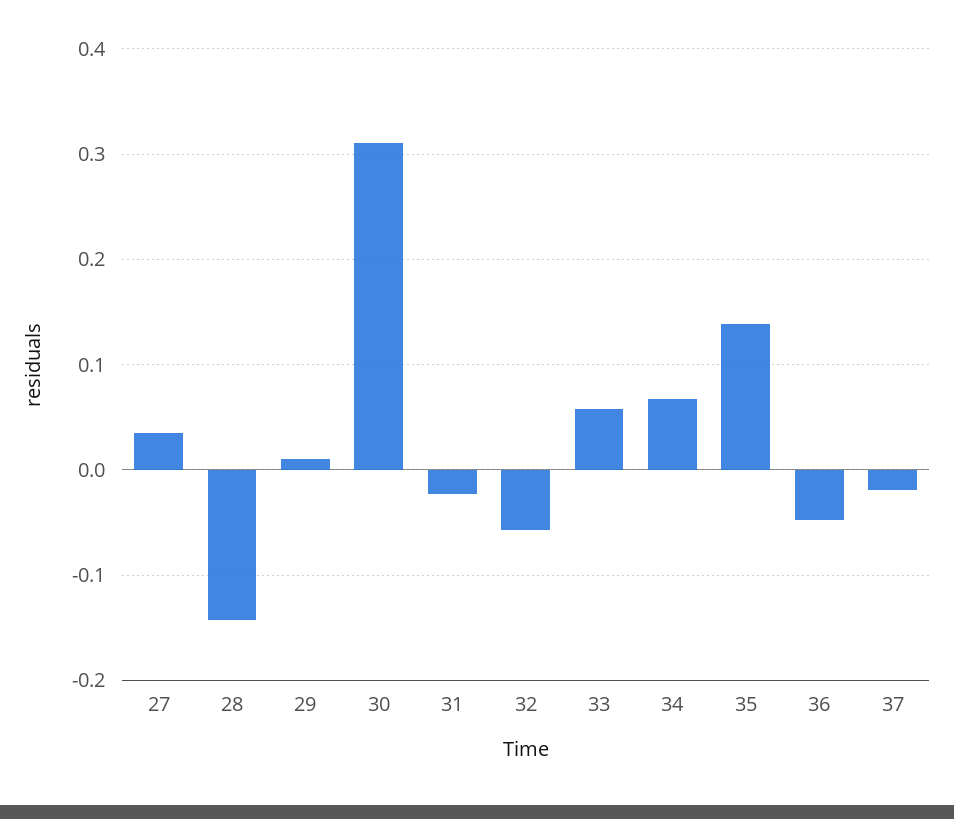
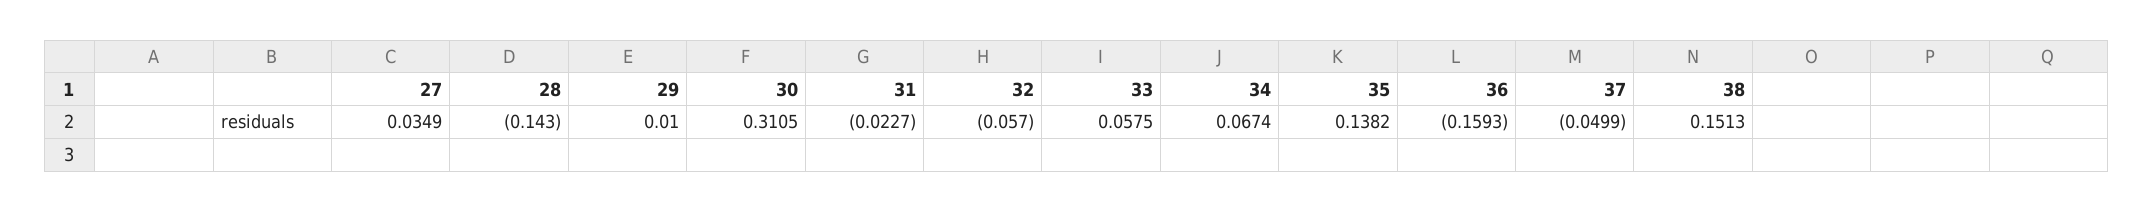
  {
    "27": 0.0349,
    "28": -0.143,
    "29": 0.01,
    "30": 0.3105,
    "31": -0.0227,
    "32": -0.057,
    "33": 0.0575,
    "34": 0.0674,
    "35": 0.1382,
-   "36": -0.05,
+   "36": -0.1593,
-   "37": -0.02
+   "37": -0.0499,
+   "38": 0.1513
  }

